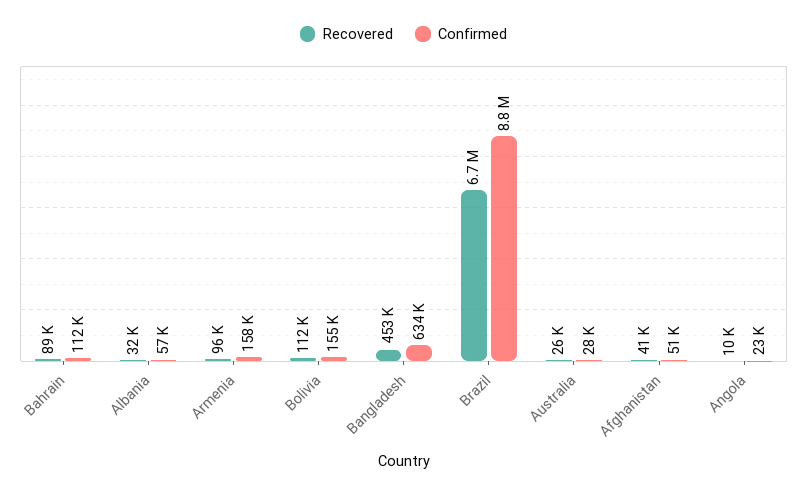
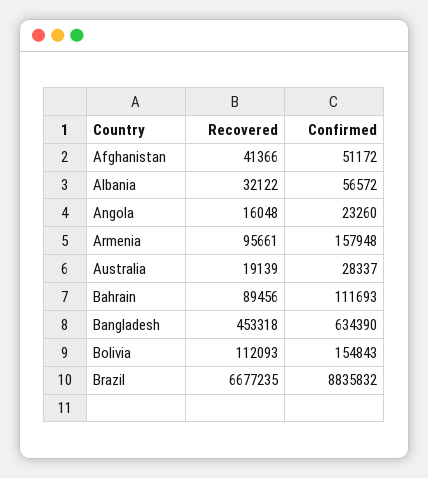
  {
    "Recovered": {
      "Bahrain": 89456,
      "Albania": 32122,
      "Armenia": 95661,
      "Bolivia": 112093,
      "Bangladesh": 453318,
      "Brazil": 6677235,
-     "Australia": 26000,
+     "Australia": 19139,
      "Afghanistan": 41366,
-     "Angola": 10000
+     "Angola": 16048
    },
    "Confirmed": {
      "Bahrain": 111693,
      "Albania": 56572,
      "Armenia": 157948,
      "Bolivia": 154843,
      "Bangladesh": 634390,
      "Brazil": 8835832,
      "Australia": 28337,
      "Afghanistan": 51172,
      "Angola": 23260
    }
  }

